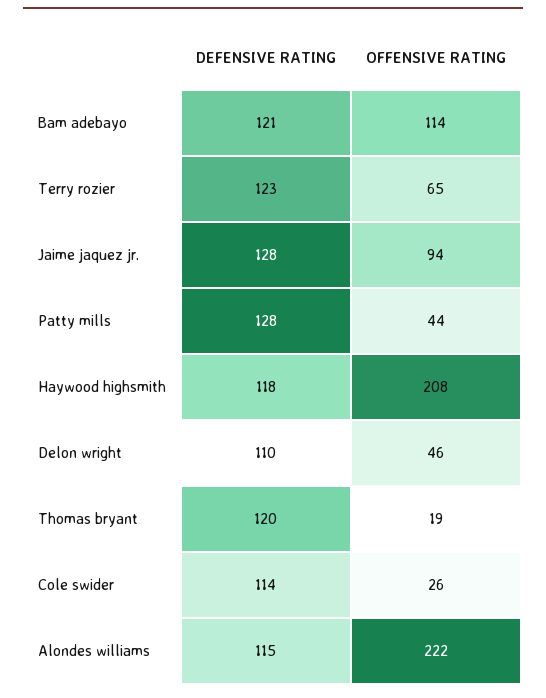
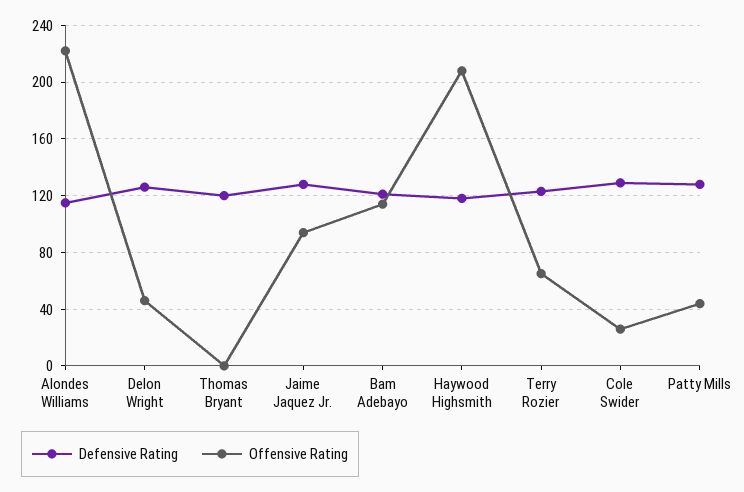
  {
    "DEFENSIVE RATING": {
      "Bam adebayo": 121,
      "Terry rozier": 123,
      "Jaime jaquez jr.": 128,
      "Patty mills": 128,
      "Haywood highsmith": 118,
-     "Delon wright": 110,
+     "Delon wright": 125,
      "Thomas bryant": 120,
-     "Cole swider": 114,
+     "Cole swider": 130,
      "Alondes williams": 115
    },
    "OFFENSIVE RATING": {
      "Bam adebayo": 114,
      "Terry rozier": 65,
      "Jaime jaquez jr.": 94,
      "Patty mills": 44,
      "Haywood highsmith": 208,
      "Delon wright": 46,
-     "Thomas bryant": 19,
+     "Thomas bryant": 0,
      "Cole swider": 26,
      "Alondes williams": 222
    }
  }

